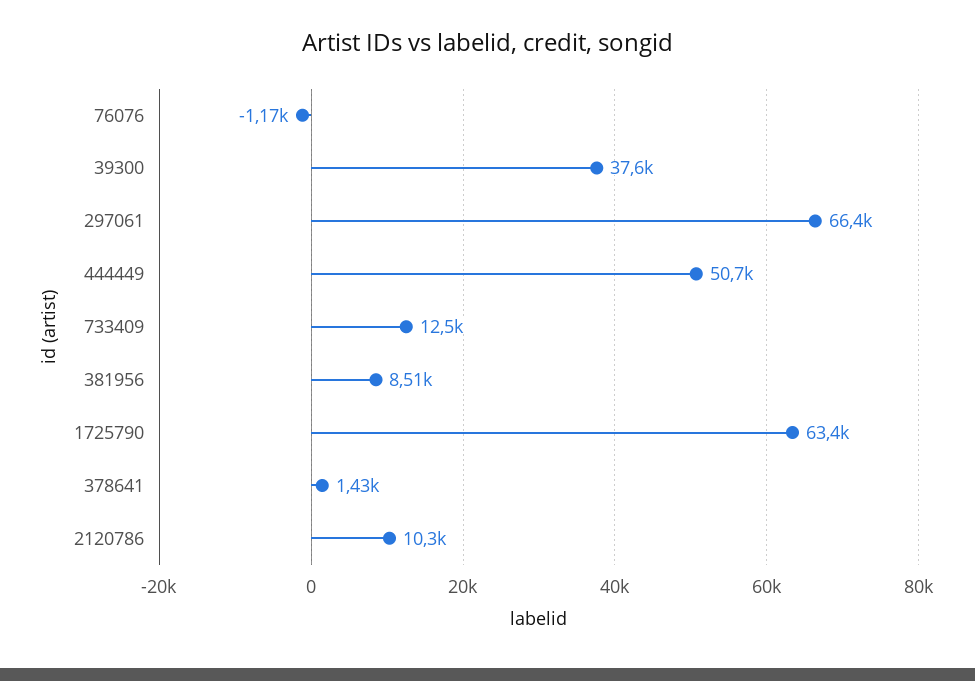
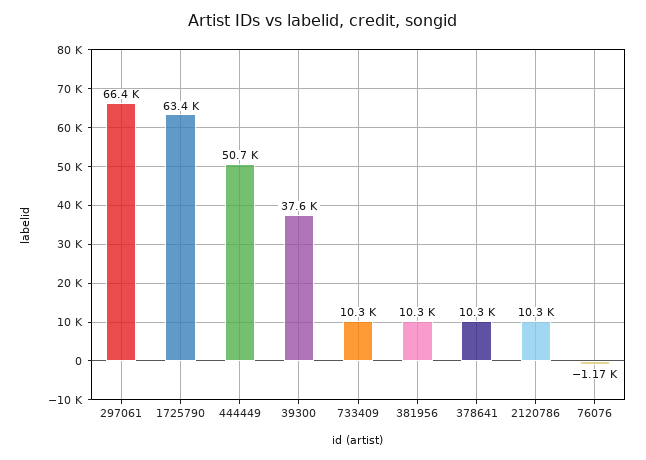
  {
    "76076": -1170,
    "39300": 37600,
    "297061": 66400,
    "444449": 50700,
-   "733409": 12500,
+   "733409": 10300,
-   "381956": 8510,
+   "381956": 10300,
    "1725790": 63400,
-   "378641": 1430,
+   "378641": 10300,
    "2120786": 10300
  }

